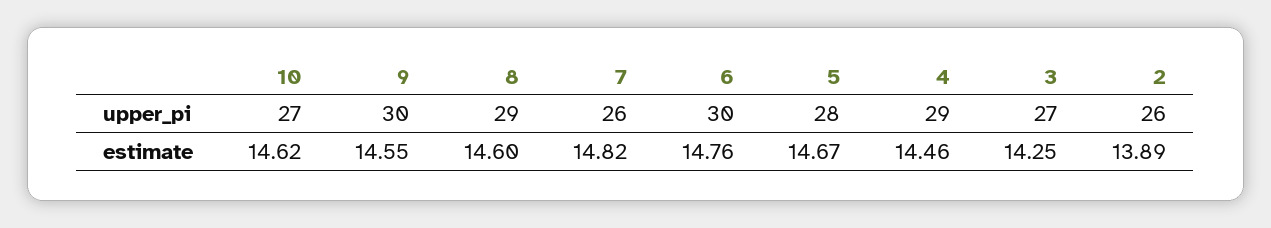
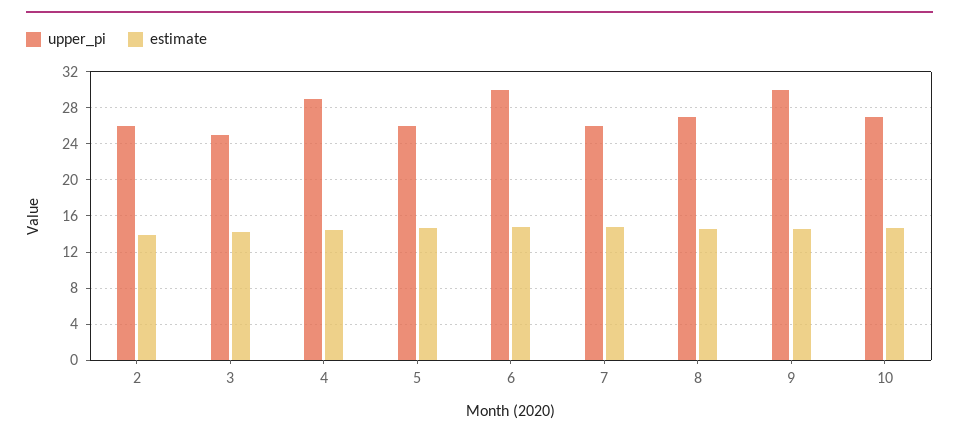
  {
    "upper_pi": {
      "10": 27,
      "9": 30,
-     "8": 29,
+     "8": 27,
      "7": 26,
      "6": 30,
-     "5": 28,
+     "5": 26,
      "4": 29,
-     "3": 27,
+     "3": 25,
      "2": 26
    },
    "estimate": {
      "10": 14.62,
      "9": 14.55,
      "8": 14.6,
      "7": 14.82,
      "6": 14.76,
      "5": 14.67,
      "4": 14.46,
      "3": 14.25,
      "2": 13.89
    }
  }

